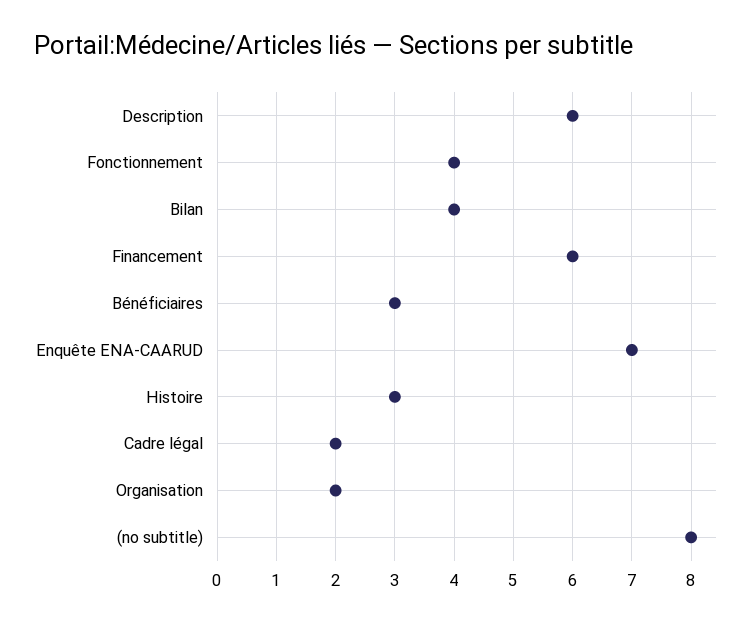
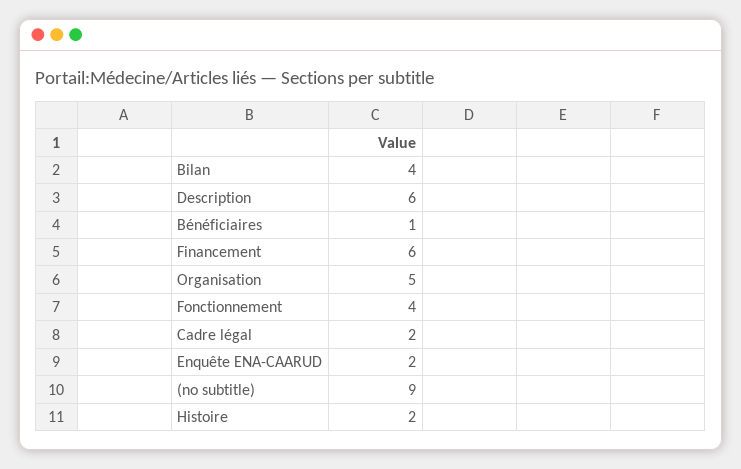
  {
    "Description": 6,
    "Fonctionnement": 4,
    "Bilan": 4,
    "Financement": 6,
-   "Bénéficiaires": 3,
+   "Bénéficiaires": 1,
-   "Enquête ENA-CAARUD": 7,
+   "Enquête ENA-CAARUD": 2,
-   "Histoire": 3,
+   "Histoire": 2,
    "Cadre légal": 2,
-   "Organisation": 2,
+   "Organisation": 5,
-   "(no subtitle)": 8
+   "(no subtitle)": 9
  }

